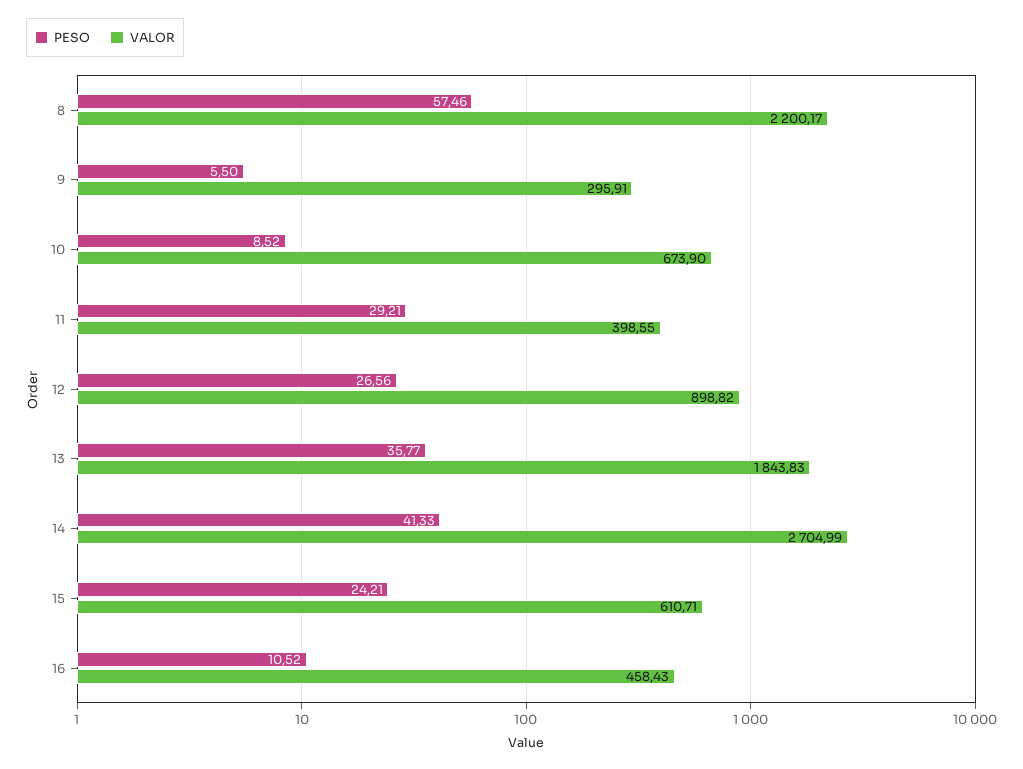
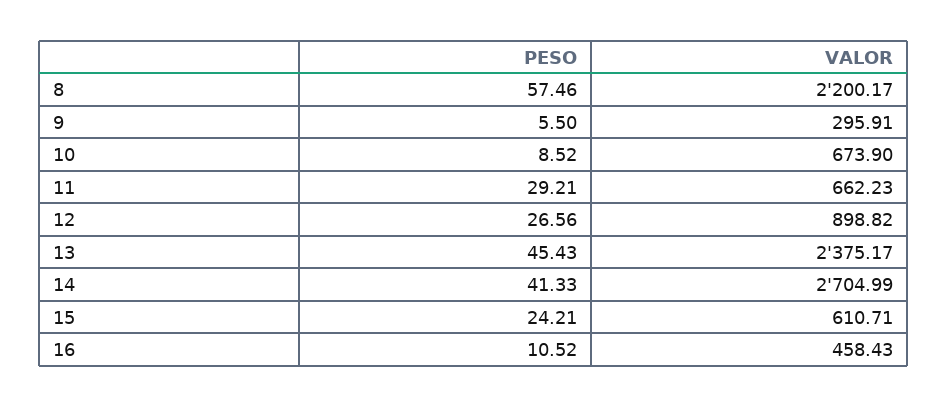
  {
    "PESO": {
      "8": 57.46,
      "9": 5.5,
      "10": 8.52,
      "11": 29.21,
      "12": 26.56,
-     "13": 35.77,
+     "13": 45.43,
      "14": 41.33,
      "15": 24.21,
      "16": 10.52
    },
    "VALOR": {
      "8": 2200.17,
      "9": 295.91,
      "10": 673.9,
-     "11": 398.55,
+     "11": 662.23,
      "12": 898.82,
-     "13": 1843.83,
+     "13": 2375.17,
      "14": 2704.99,
      "15": 610.71,
      "16": 458.43
    }
  }

